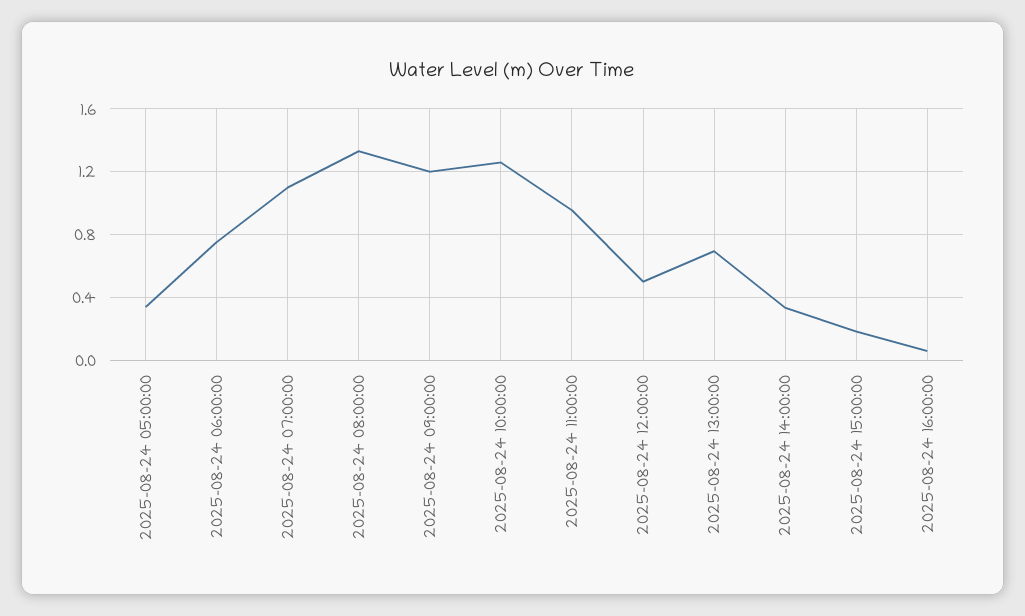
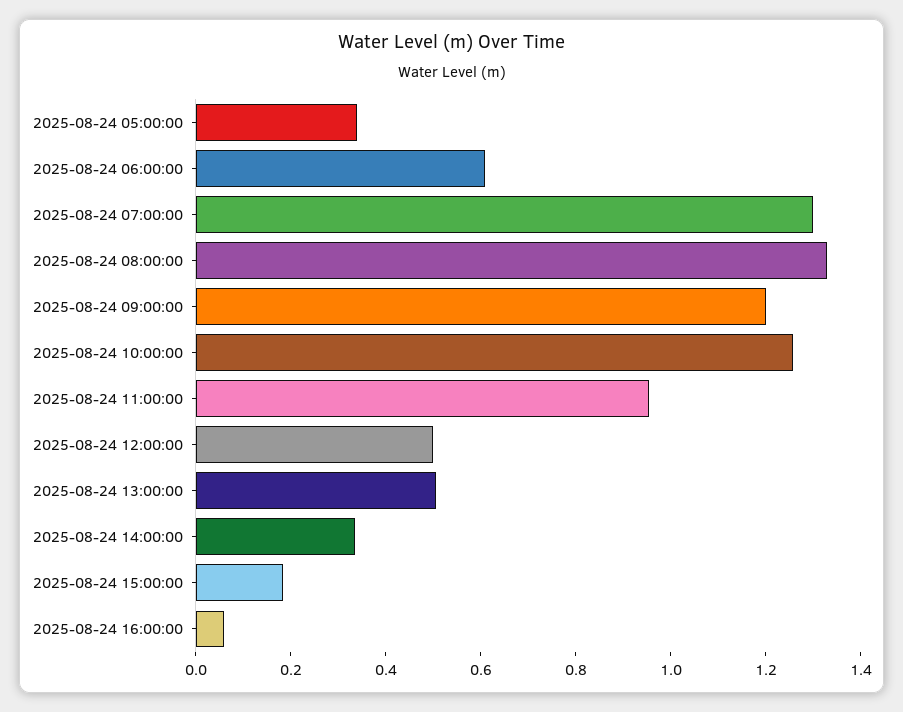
  {
    "2025-08-24 05:00:00": 0.35,
-   "2025-08-24 06:00:00": 0.75,
+   "2025-08-24 06:00:00": 0.6,
-   "2025-08-24 07:00:00": 1.1,
+   "2025-08-24 07:00:00": 1.3,
    "2025-08-24 08:00:00": 1.35,
    "2025-08-24 09:00:00": 1.2,
    "2025-08-24 10:00:00": 1.25,
    "2025-08-24 11:00:00": 0.95,
    "2025-08-24 12:00:00": 0.5,
-   "2025-08-24 13:00:00": 0.7,
+   "2025-08-24 13:00:00": 0.5,
    "2025-08-24 14:00:00": 0.35,
    "2025-08-24 15:00:00": 0.2,
    "2025-08-24 16:00:00": 0.05
  }

